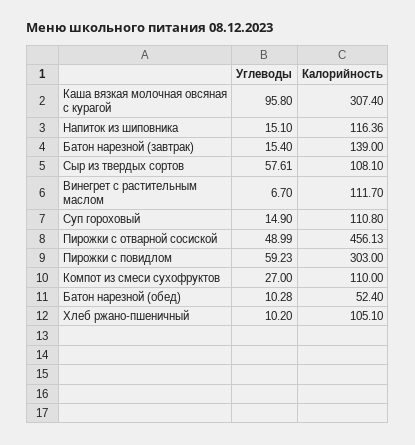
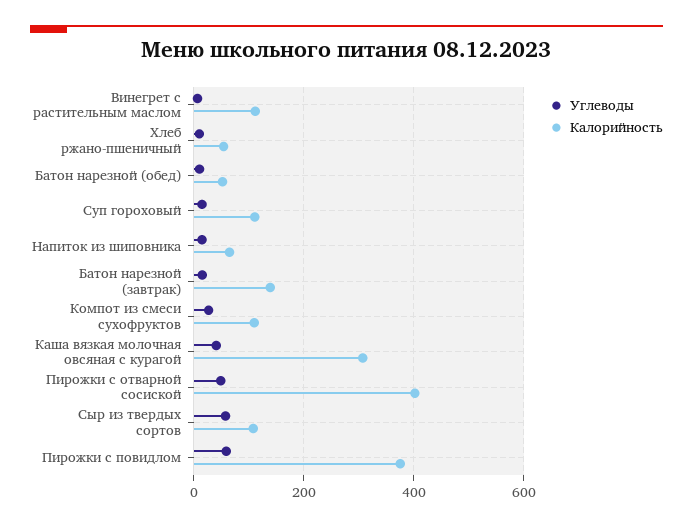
  {
    "Углеводы": {
-     "Каша вязкая молочная овсяная с курагой": 95.8,
+     "Каша вязкая молочная овсяная с курагой": 40,
      "Напиток из шиповника": 15.1,
      "Батон нарезной (завтрак)": 15.4,
      "Сыр из твердых сортов": 57.61,
      "Винегрет с растительным маслом": 6.7,
      "Суп гороховый": 14.9,
      "Пирожки с отварной сосиской": 48.99,
      "Пирожки с повидлом": 59.23,
      "Компот из смеси сухофруктов": 27,
      "Батон нарезной (обед)": 10.28,
      "Хлеб ржано-пшеничный": 10.2
    },
    "Калорийность": {
      "Каша вязкая молочная овсяная с курагой": 307.4,
-     "Напиток из шиповника": 116.36,
+     "Напиток из шиповника": 60,
      "Батон нарезной (завтрак)": 139,
      "Сыр из твердых сортов": 108.1,
      "Винегрет с растительным маслом": 111.7,
      "Суп гороховый": 110.8,
-     "Пирожки с отварной сосиской": 456.13,
+     "Пирожки с отварной сосиской": 400,
-     "Пирожки с повидлом": 303,
+     "Пирожки с повидлом": 380,
      "Компот из смеси сухофруктов": 110,
      "Батон нарезной (обед)": 52.4,
-     "Хлеб ржано-пшеничный": 105.1
+     "Хлеб ржано-пшеничный": 60
    }
  }

